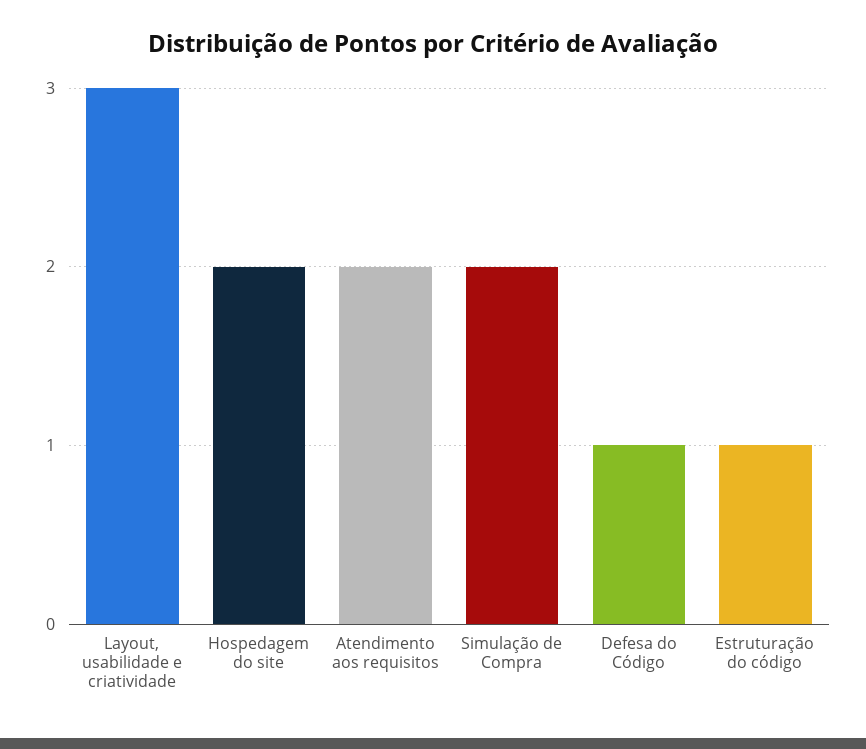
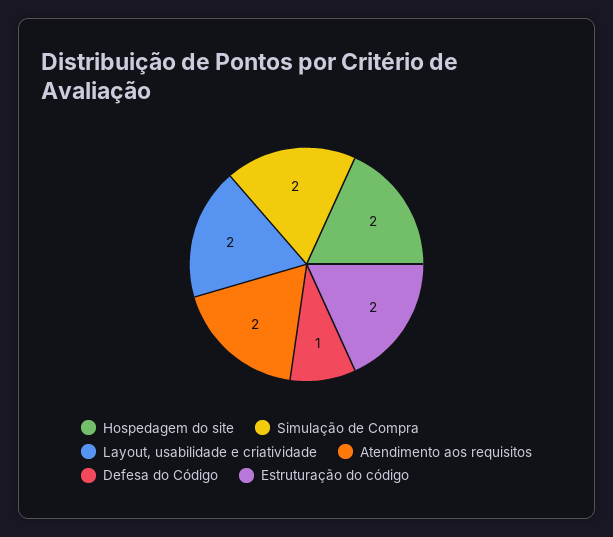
  {
-   "Layout, usabilidade e criatividade": 3,
+   "Layout, usabilidade e criatividade": 2,
    "Hospedagem do site": 2,
    "Atendimento aos requisitos": 2,
    "Simulação de Compra": 2,
    "Defesa do Código": 1,
-   "Estruturação do código": 1
+   "Estruturação do código": 2
  }

